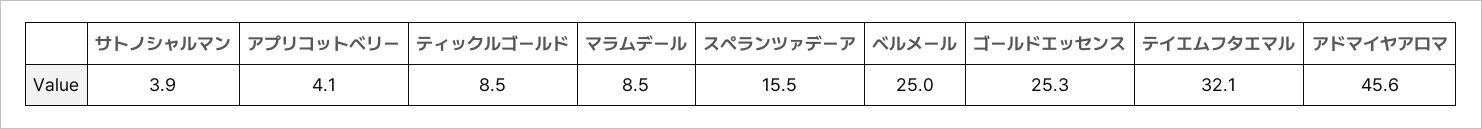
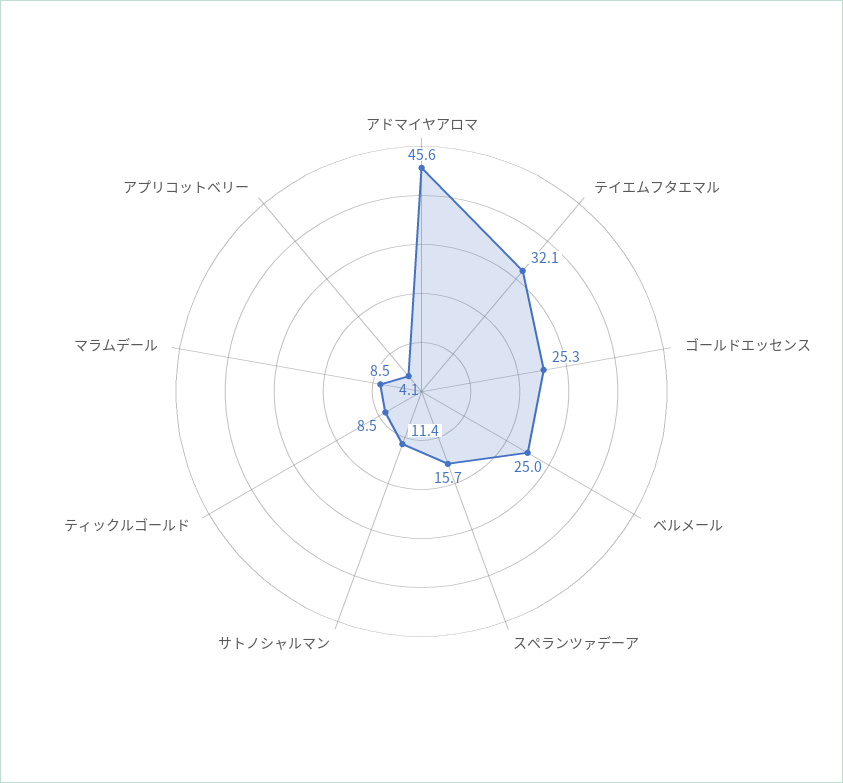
  {
-   "サトノシャルマン": 3.9,
+   "サトノシャルマン": 11.4,
    "アプリコットベリー": 4.1,
    "ティックルゴールド": 8.5,
    "マラムデール": 8.5,
-   "スペランツァデーア": 15.5,
+   "スペランツァデーア": 15.7,
    "ベルメール": 25,
    "ゴールドエッセンス": 25.3,
    "テイエムフタエマル": 32.1,
    "アドマイヤアロマ": 45.6
  }

